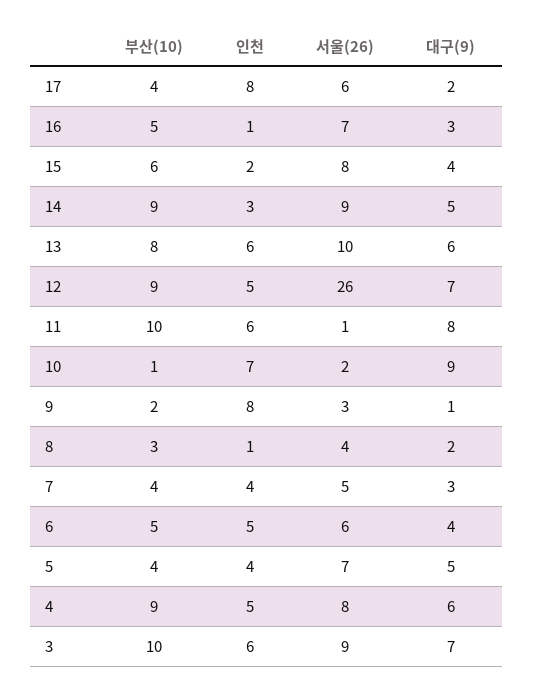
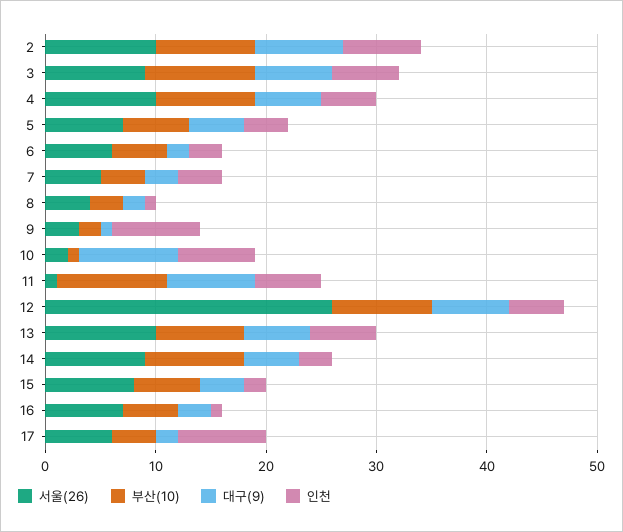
  {
    "부산(10)": {
      "17": 4,
      "16": 5,
      "15": 6,
      "14": 9,
      "13": 8,
      "12": 9,
      "11": 10,
      "10": 1,
      "9": 2,
      "8": 3,
      "7": 4,
      "6": 5,
-     "5": 4,
+     "5": 6,
      "4": 9,
-     "3": 10
+     "3": 10,
+     "2": 9
    },
    "인천": {
      "17": 8,
      "16": 1,
      "15": 2,
      "14": 3,
      "13": 6,
      "12": 5,
      "11": 6,
      "10": 7,
      "9": 8,
      "8": 1,
      "7": 4,
-     "6": 5,
+     "6": 3,
      "5": 4,
      "4": 5,
-     "3": 6
+     "3": 6,
+     "2": 7
    },
    "서울(26)": {
      "17": 6,
      "16": 7,
      "15": 8,
      "14": 9,
      "13": 10,
      "12": 26,
      "11": 1,
      "10": 2,
      "9": 3,
      "8": 4,
      "7": 5,
      "6": 6,
      "5": 7,
-     "4": 8,
+     "4": 10,
-     "3": 9
+     "3": 9,
+     "2": 10
    },
    "대구(9)": {
      "17": 2,
      "16": 3,
      "15": 4,
      "14": 5,
      "13": 6,
      "12": 7,
      "11": 8,
      "10": 9,
      "9": 1,
      "8": 2,
      "7": 3,
-     "6": 4,
+     "6": 2,
      "5": 5,
      "4": 6,
-     "3": 7
+     "3": 7,
+     "2": 8
    }
  }

